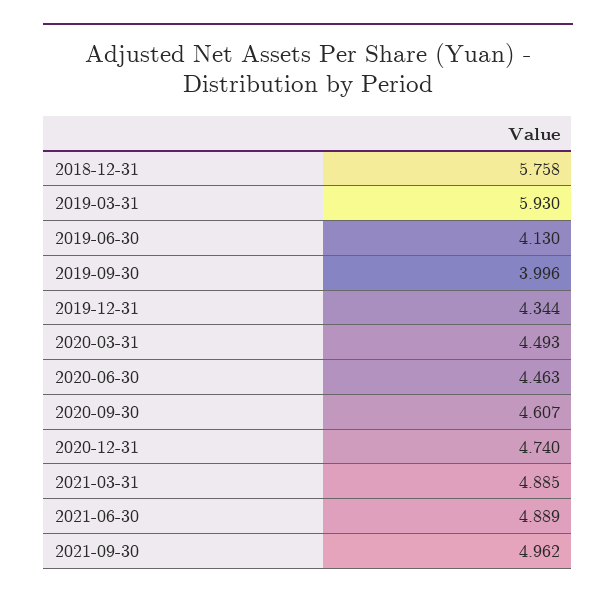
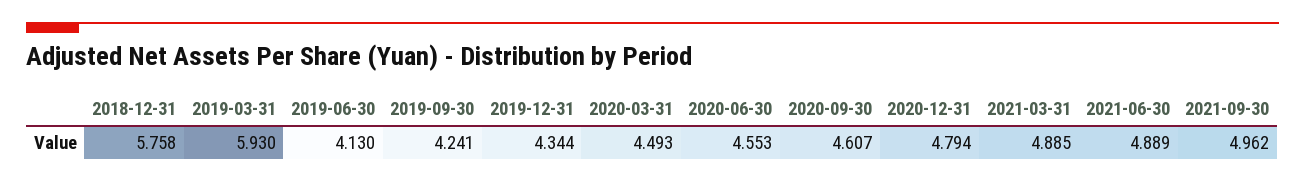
  {
    "2018-12-31": 5.758,
    "2019-03-31": 5.93,
    "2019-06-30": 4.13,
-   "2019-09-30": 3.996,
+   "2019-09-30": 4.241,
    "2019-12-31": 4.344,
    "2020-03-31": 4.493,
-   "2020-06-30": 4.463,
+   "2020-06-30": 4.553,
    "2020-09-30": 4.607,
-   "2020-12-31": 4.74,
+   "2020-12-31": 4.794,
    "2021-03-31": 4.885,
    "2021-06-30": 4.889,
    "2021-09-30": 4.962
  }

